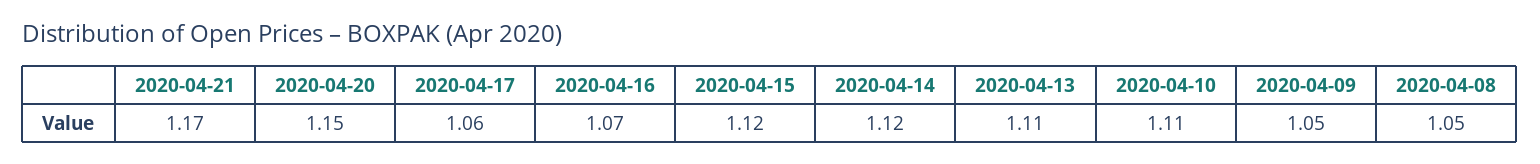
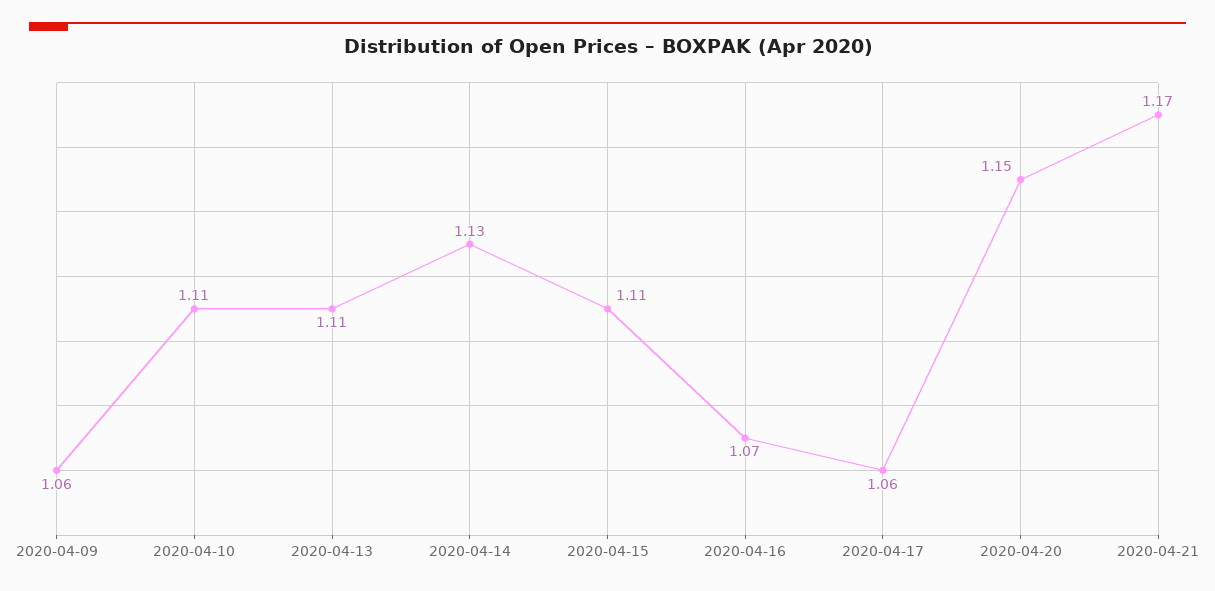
  {
    "2020-04-21": 1.17,
    "2020-04-20": 1.15,
    "2020-04-17": 1.06,
    "2020-04-16": 1.07,
-   "2020-04-15": 1.12,
+   "2020-04-15": 1.11,
-   "2020-04-14": 1.12,
+   "2020-04-14": 1.13,
    "2020-04-13": 1.11,
    "2020-04-10": 1.11,
-   "2020-04-09": 1.05,
+   "2020-04-09": 1.06
-   "2020-04-08": 1.05
  }

